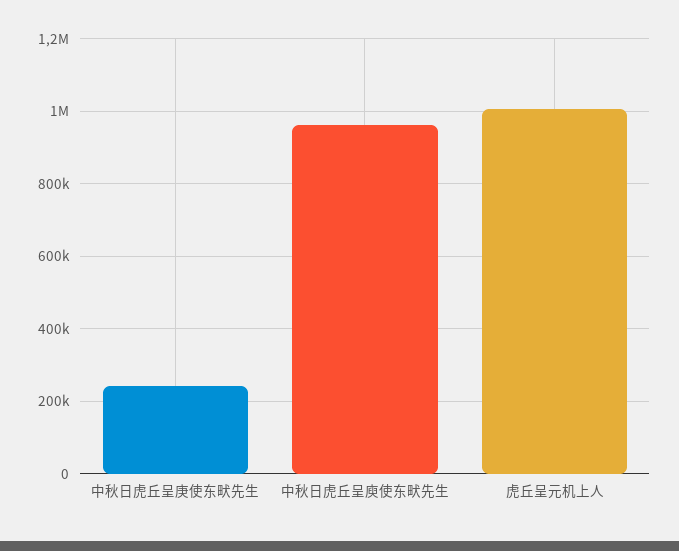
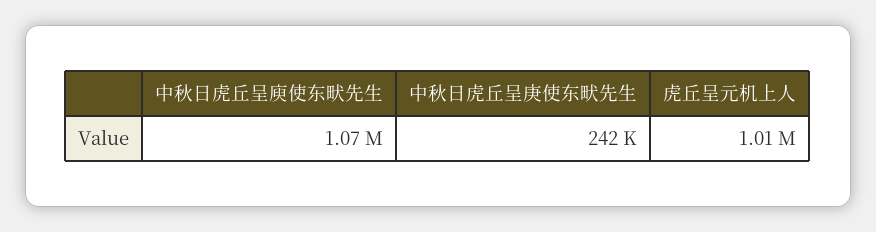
  {
    "中秋日虎丘呈庚使东畎先生": 242000,
-   "中秋日虎丘呈庾使东畎先生": 960000,
+   "中秋日虎丘呈庾使东畎先生": 1070000,
    "虎丘呈元机上人": 1010000
  }

